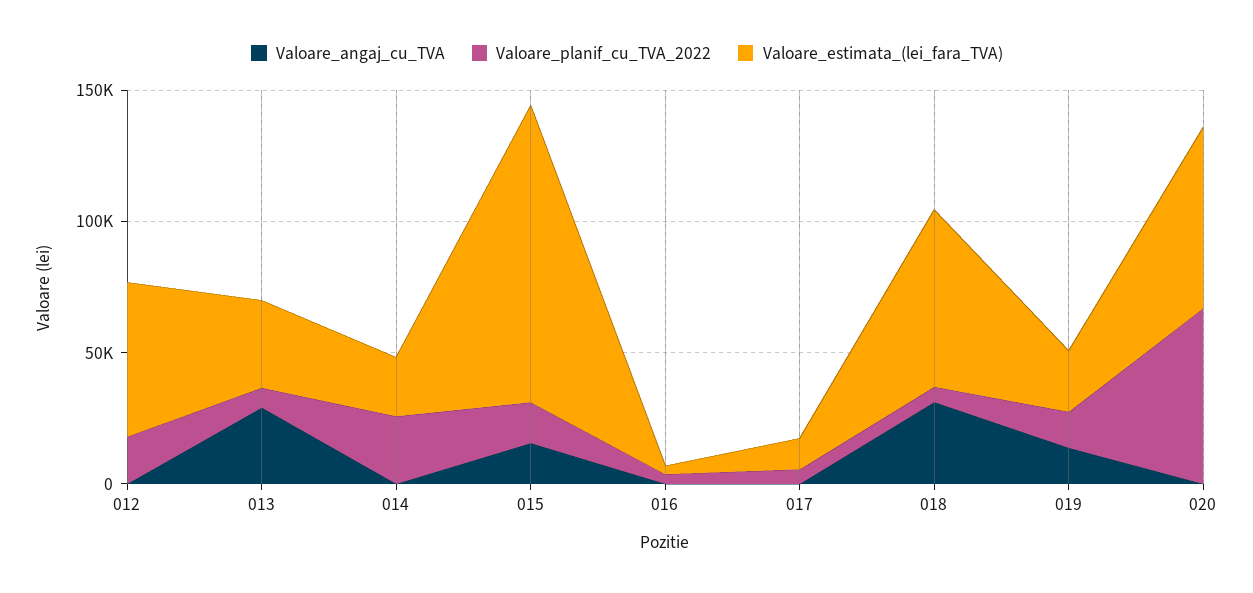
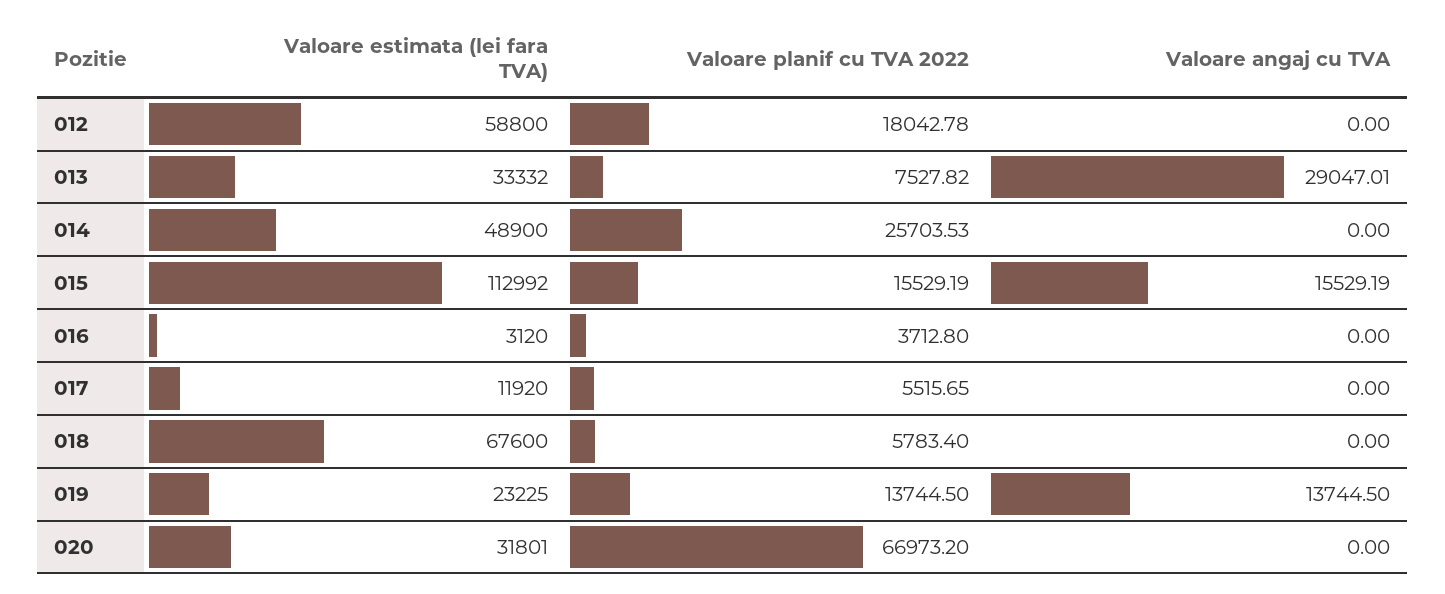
  {
    "Valoare_angaj_cu_TVA": {
      "012": 0,
      "013": 29047.01,
      "014": 0,
      "015": 15529.19,
      "016": 0,
      "017": 0,
-     "018": 30000,
+     "018": 0,
      "019": 13744.5,
      "020": 0
    },
    "Valoare_planif_cu_TVA_2022": {
      "012": 18042.78,
      "013": 7527.82,
      "014": 25703.53,
      "015": 15529.19,
      "016": 3712.8,
      "017": 5515.65,
      "018": 5783.4,
      "019": 13744.5,
      "020": 66973.2
    },
    "Valoare_estimata_(lei_fara_TVA)": {
      "012": 58800,
      "013": 33332,
-     "014": 20000,
+     "014": 48900,
      "015": 112992,
      "016": 3120,
      "017": 11920,
      "018": 67600,
      "019": 23225,
-     "020": 70000
+     "020": 31801
    }
  }

